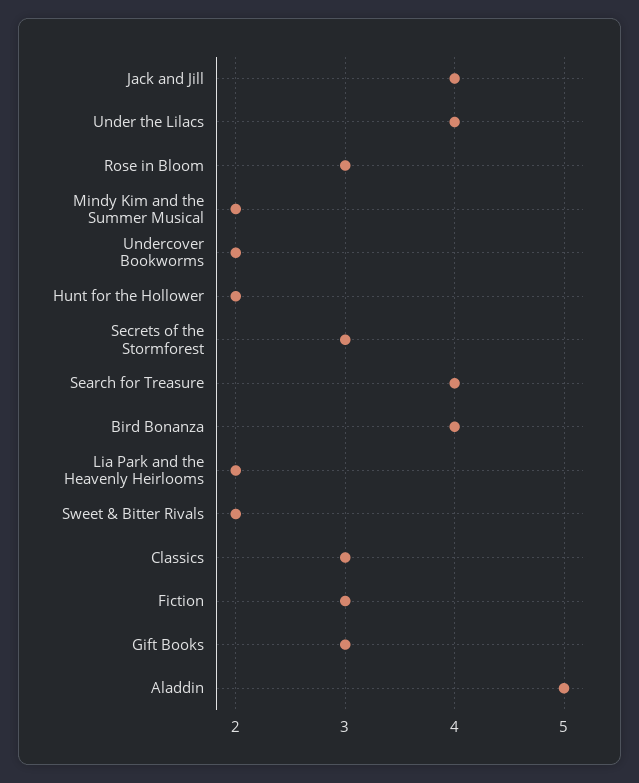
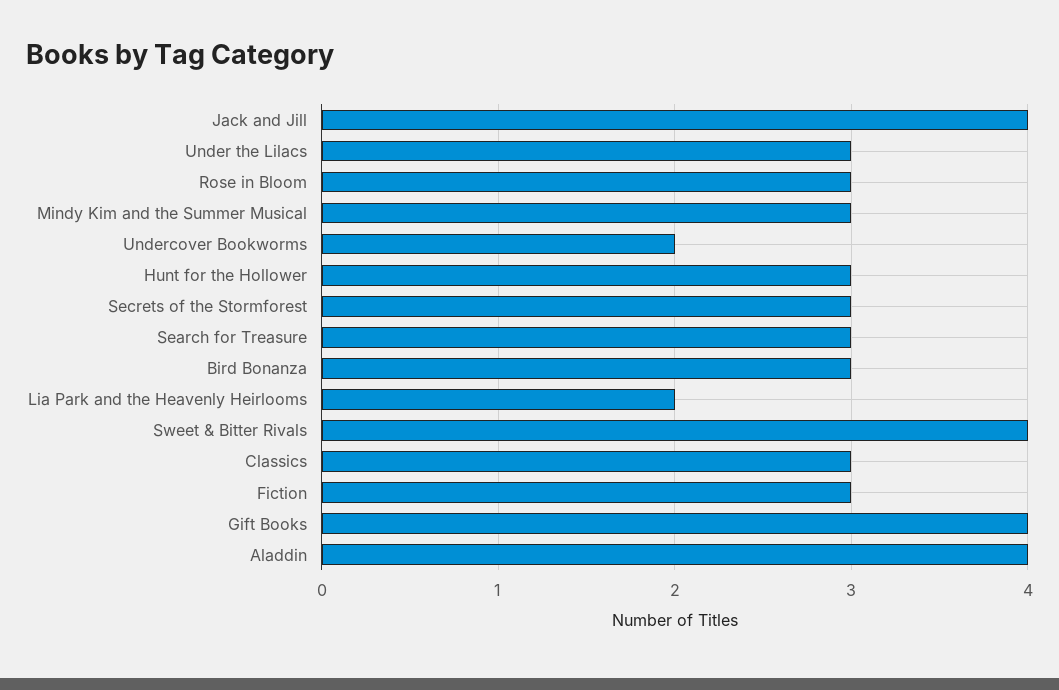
  {
    "Jack and Jill": 4,
-   "Under the Lilacs": 4,
+   "Under the Lilacs": 3,
    "Rose in Bloom": 3,
-   "Mindy Kim and the Summer Musical": 2,
+   "Mindy Kim and the Summer Musical": 3,
    "Undercover Bookworms": 2,
-   "Hunt for the Hollower": 2,
+   "Hunt for the Hollower": 3,
    "Secrets of the Stormforest": 3,
-   "Search for Treasure": 4,
+   "Search for Treasure": 3,
-   "Bird Bonanza": 4,
+   "Bird Bonanza": 3,
    "Lia Park and the Heavenly Heirlooms": 2,
-   "Sweet & Bitter Rivals": 2,
+   "Sweet & Bitter Rivals": 4,
    "Classics": 3,
    "Fiction": 3,
-   "Gift Books": 3,
+   "Gift Books": 4,
-   "Aladdin": 5
+   "Aladdin": 4
  }

